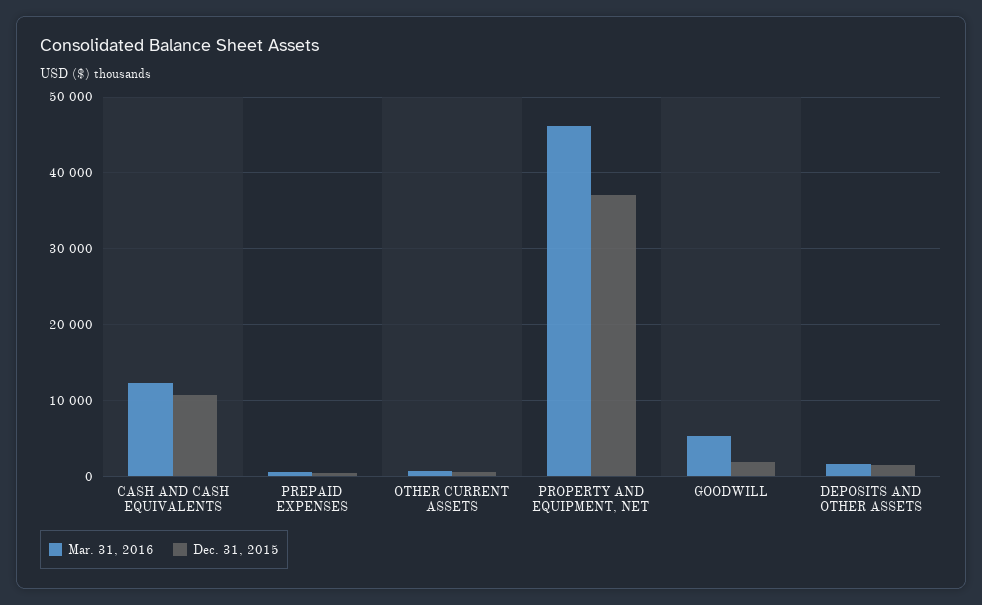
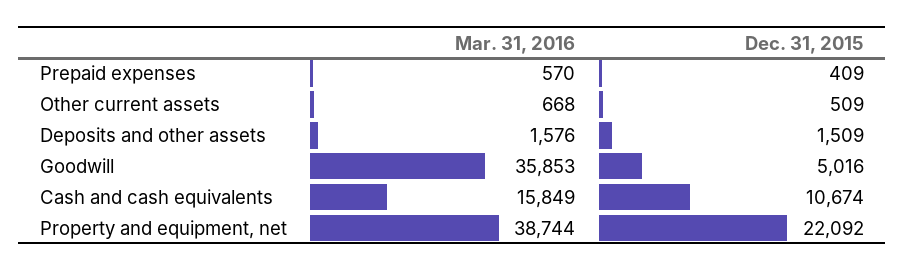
  {
    "Mar. 31, 2016": {
-     "CASH AND CASH EQUIVALENTS": 12000,
+     "CASH AND CASH EQUIVALENTS": 15849,
      "PREPAID EXPENSES": 570,
      "OTHER CURRENT ASSETS": 668,
-     "PROPERTY AND EQUIPMENT, NET": 46000,
+     "PROPERTY AND EQUIPMENT, NET": 38744,
-     "GOODWILL": 5000,
+     "GOODWILL": 35853,
      "DEPOSITS AND OTHER ASSETS": 1576
    },
    "Dec. 31, 2015": {
      "CASH AND CASH EQUIVALENTS": 10674,
      "PREPAID EXPENSES": 409,
      "OTHER CURRENT ASSETS": 509,
-     "PROPERTY AND EQUIPMENT, NET": 37000,
+     "PROPERTY AND EQUIPMENT, NET": 22092,
-     "GOODWILL": 2000,
+     "GOODWILL": 5016,
      "DEPOSITS AND OTHER ASSETS": 1509
    }
  }

